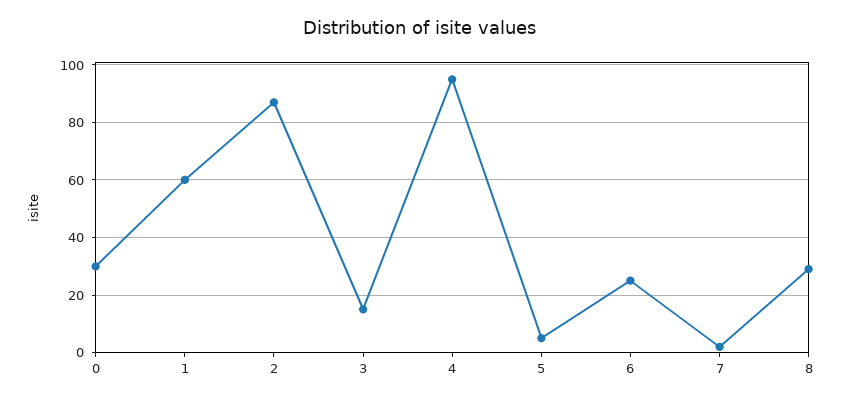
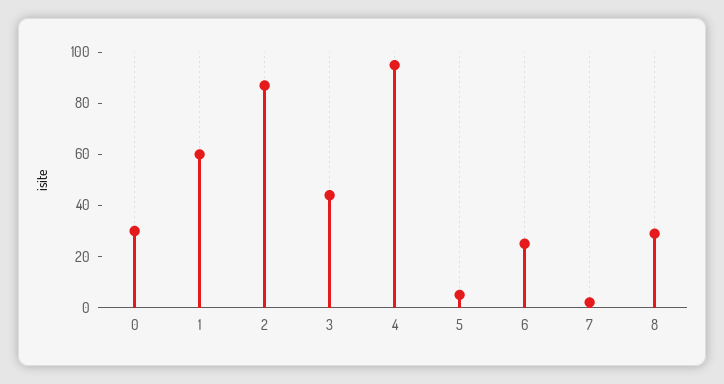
  {
    "0": 30,
    "1": 60,
    "2": 85,
-   "3": 15,
+   "3": 45,
    "4": 95,
    "5": 5,
    "6": 25,
    "7": 0,
    "8": 30
  }

